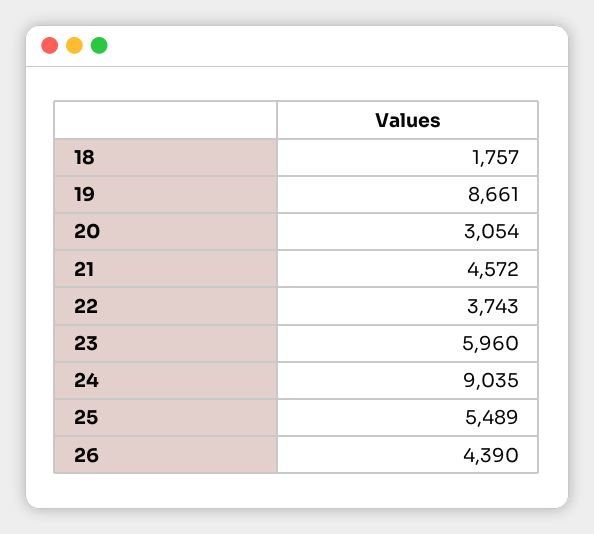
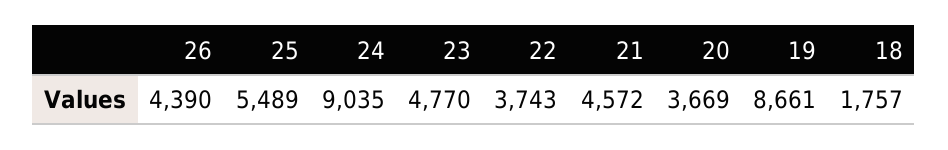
  {
    "18": 1757,
    "19": 8661,
-   "20": 3054,
+   "20": 3669,
    "21": 4572,
    "22": 3743,
-   "23": 5960,
+   "23": 4770,
    "24": 9035,
    "25": 5489,
    "26": 4390
  }

